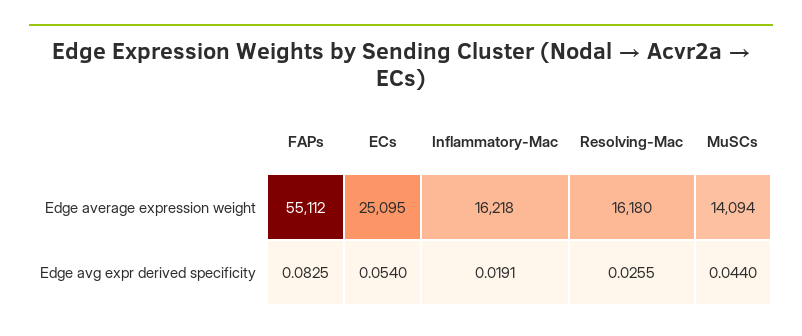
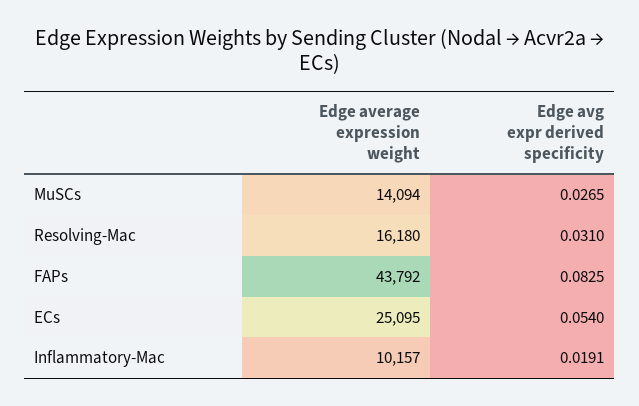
  {
    "FAPs": {
-     "Edge average expression weight": 55112,
+     "Edge average expression weight": 43792,
      "Edge avg expr derived specificity": 0.0825
    },
    "ECs": {
      "Edge average expression weight": 25095,
      "Edge avg expr derived specificity": 0.054
    },
    "Inflammatory-Mac": {
-     "Edge average expression weight": 16218,
+     "Edge average expression weight": 10157,
      "Edge avg expr derived specificity": 0.0191
    },
    "Resolving-Mac": {
      "Edge average expression weight": 16180,
-     "Edge avg expr derived specificity": 0.0255
+     "Edge avg expr derived specificity": 0.031
    },
    "MuSCs": {
      "Edge average expression weight": 14094,
-     "Edge avg expr derived specificity": 0.044
+     "Edge avg expr derived specificity": 0.0265
    }
  }

